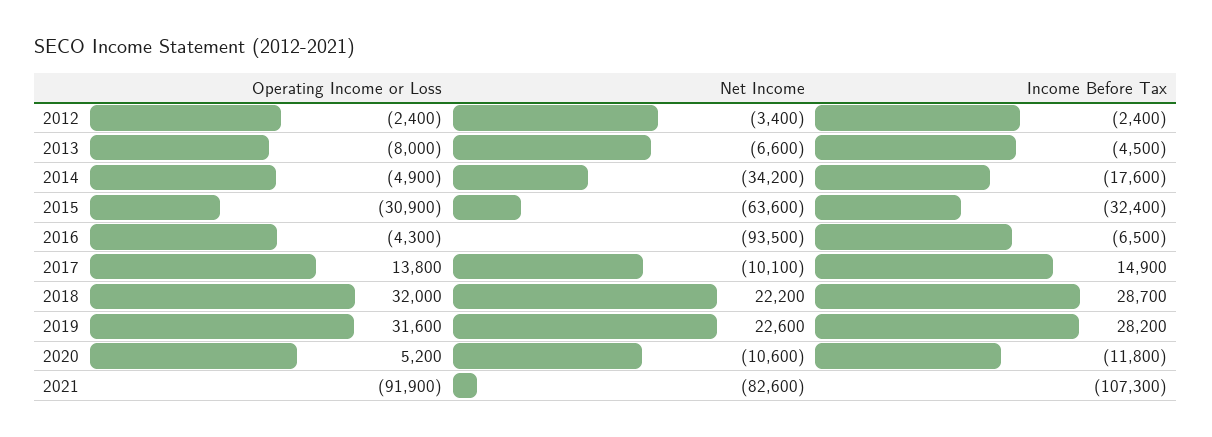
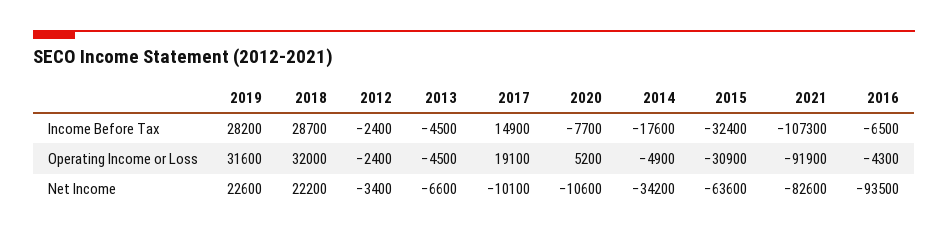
  {
    "Operating Income or Loss": {
      "2012": -2400,
-     "2013": -8000,
+     "2013": -4500,
      "2014": -4900,
      "2015": -30900,
      "2016": -4300,
-     "2017": 13800,
+     "2017": 19100,
      "2018": 32000,
      "2019": 31600,
      "2020": 5200,
      "2021": -91900
    },
    "Net Income": {
      "2012": -3400,
      "2013": -6600,
      "2014": -34200,
      "2015": -63600,
      "2016": -93500,
      "2017": -10100,
      "2018": 22200,
      "2019": 22600,
      "2020": -10600,
      "2021": -82600
    },
    "Income Before Tax": {
      "2012": -2400,
      "2013": -4500,
      "2014": -17600,
      "2015": -32400,
      "2016": -6500,
      "2017": 14900,
      "2018": 28700,
      "2019": 28200,
-     "2020": -11800,
+     "2020": -7700,
      "2021": -107300
    }
  }

